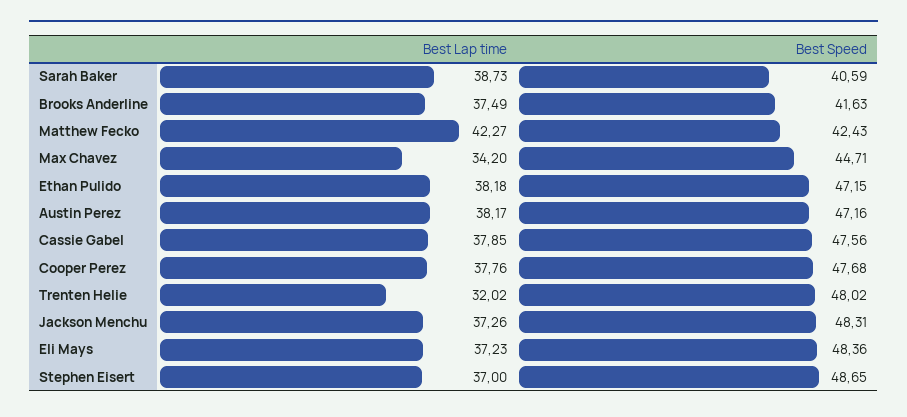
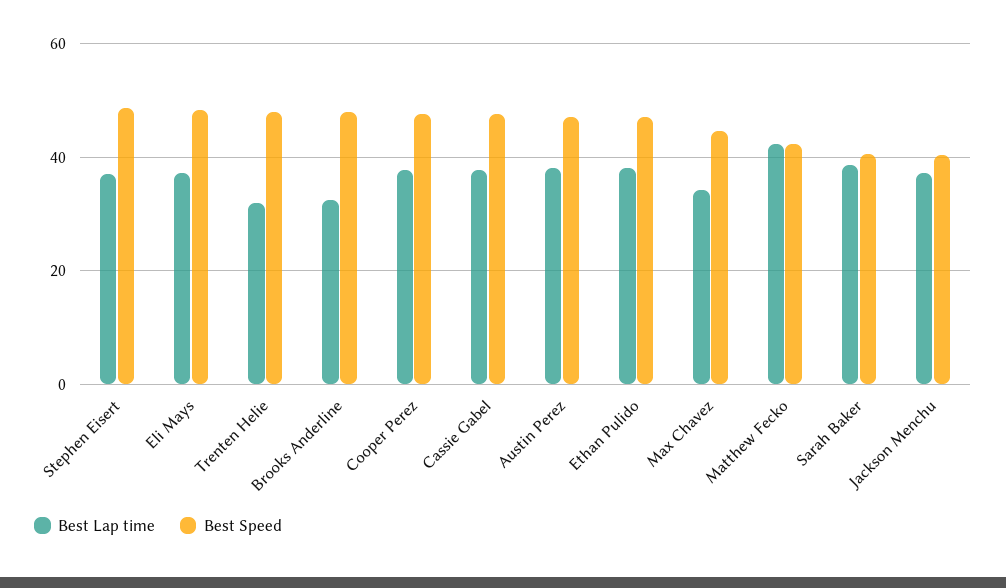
  {
    "Best Lap time": {
      "Sarah Baker": 38.73,
-     "Brooks Anderline": 37.49,
+     "Brooks Anderline": 32,
      "Matthew Fecko": 42.27,
      "Max Chavez": 34.2,
      "Ethan Pulido": 38.18,
      "Austin Perez": 38.17,
      "Cassie Gabel": 37.85,
      "Cooper Perez": 37.76,
      "Trenten Helie": 32.02,
      "Jackson Menchu": 37.26,
      "Eli Mays": 37.23,
      "Stephen Eisert": 37
    },
    "Best Speed": {
      "Sarah Baker": 40.59,
-     "Brooks Anderline": 41.63,
+     "Brooks Anderline": 48,
      "Matthew Fecko": 42.43,
      "Max Chavez": 44.71,
      "Ethan Pulido": 47.15,
      "Austin Perez": 47.16,
      "Cassie Gabel": 47.56,
      "Cooper Perez": 47.68,
      "Trenten Helie": 48.02,
-     "Jackson Menchu": 48.31,
+     "Jackson Menchu": 40,
      "Eli Mays": 48.36,
      "Stephen Eisert": 48.65
    }
  }

